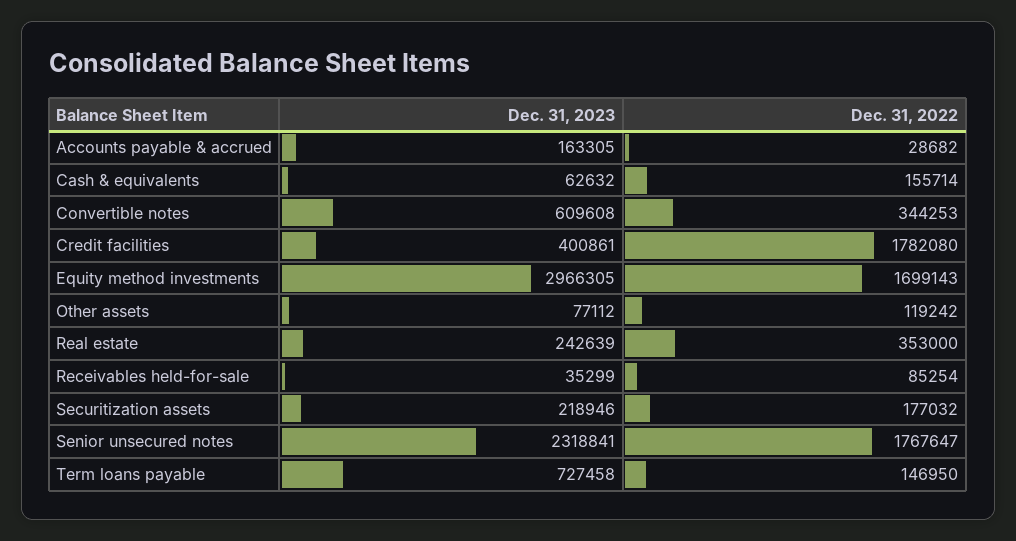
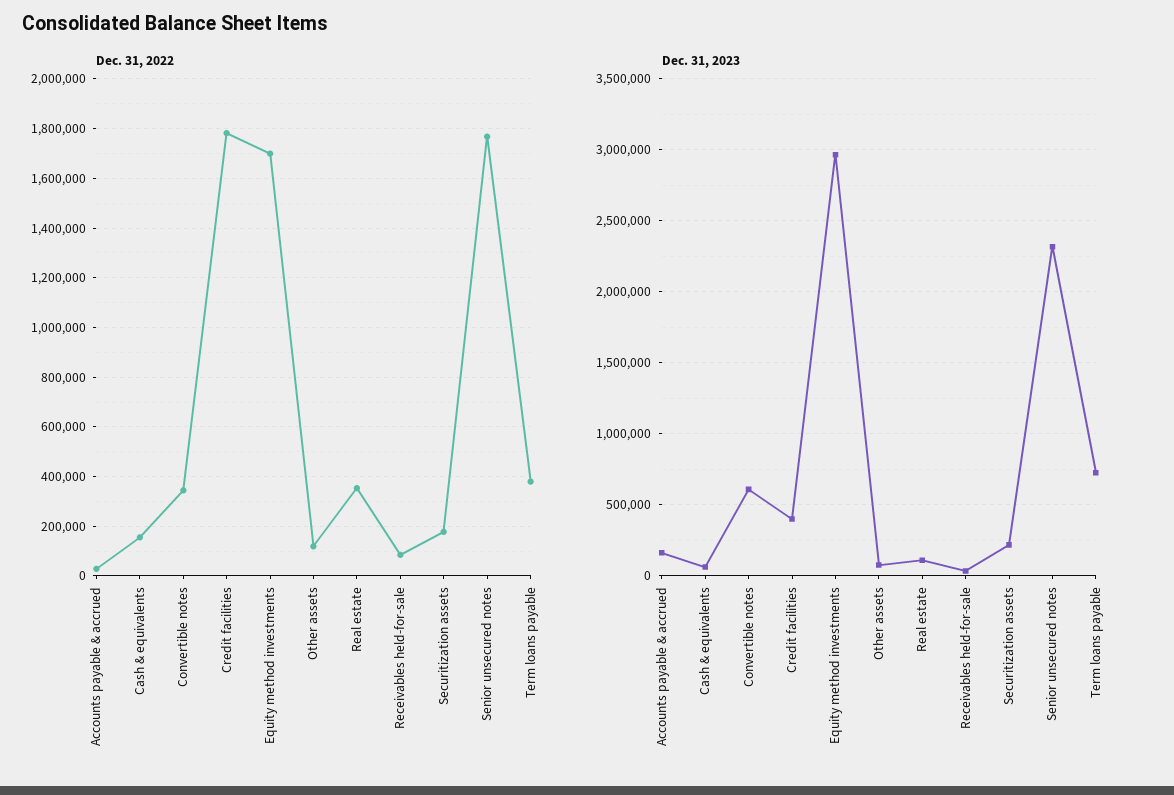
  {
    "Dec. 31, 2023": {
      "Accounts payable & accrued": 163305,
      "Cash & equivalents": 62632,
      "Convertible notes": 609608,
      "Credit facilities": 400861,
      "Equity method investments": 2966305,
      "Other assets": 77112,
-     "Real estate": 242639,
+     "Real estate": 100000,
      "Receivables held-for-sale": 35299,
      "Securitization assets": 218946,
      "Senior unsecured notes": 2318841,
      "Term loans payable": 727458
    },
    "Dec. 31, 2022": {
      "Accounts payable & accrued": 28682,
      "Cash & equivalents": 155714,
      "Convertible notes": 344253,
      "Credit facilities": 1782080,
      "Equity method investments": 1699143,
      "Other assets": 119242,
      "Real estate": 353000,
      "Receivables held-for-sale": 85254,
      "Securitization assets": 177032,
      "Senior unsecured notes": 1767647,
-     "Term loans payable": 146950
+     "Term loans payable": 375000
    }
  }

